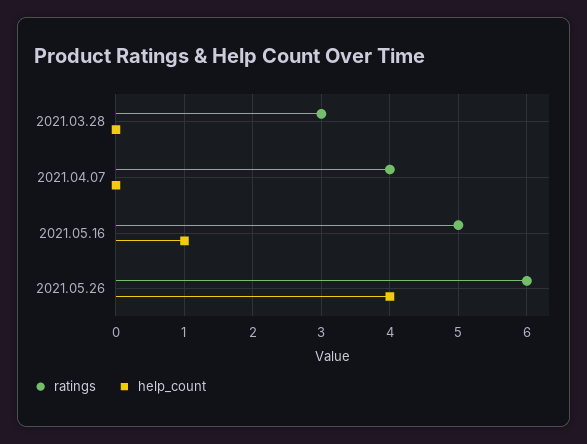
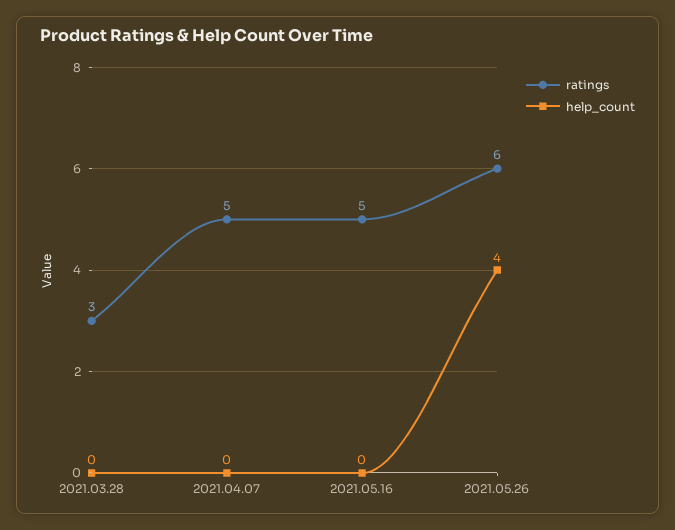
  {
    "ratings": {
      "2021.03.28": 3,
-     "2021.04.07": 4,
+     "2021.04.07": 5,
      "2021.05.16": 5,
      "2021.05.26": 6
    },
    "help_count": {
      "2021.03.28": 0,
      "2021.04.07": 0,
-     "2021.05.16": 1,
+     "2021.05.16": 0,
      "2021.05.26": 4
    }
  }

